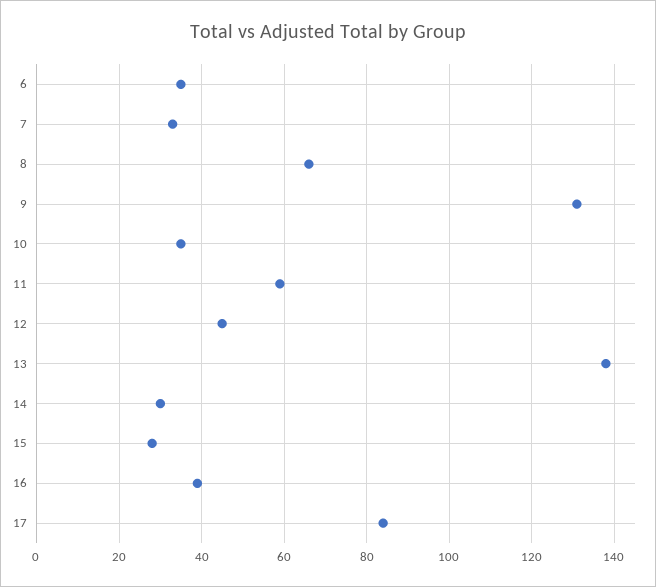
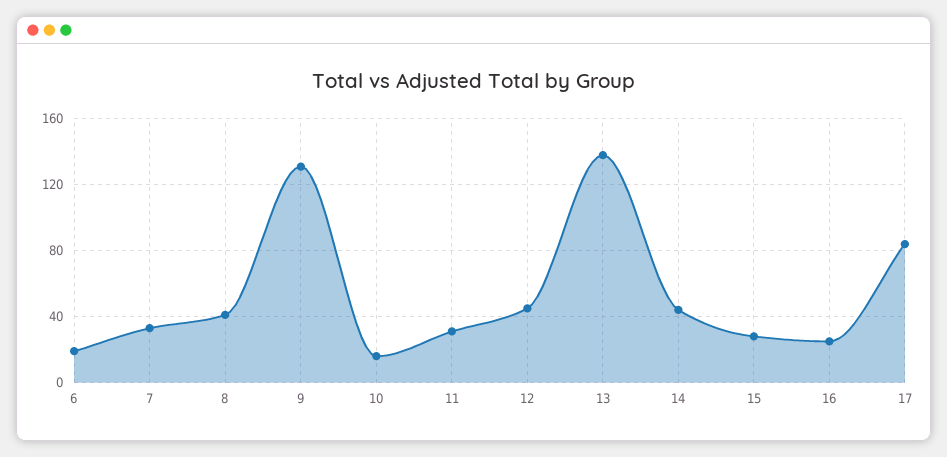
  {
-   "6": 35,
+   "6": 20,
    "7": 35,
-   "8": 65,
+   "8": 40,
    "9": 130,
-   "10": 35,
+   "10": 15,
-   "11": 60,
+   "11": 30,
    "12": 45,
    "13": 140,
-   "14": 30,
+   "14": 45,
    "15": 30,
-   "16": 40,
+   "16": 25,
    "17": 85
  }

